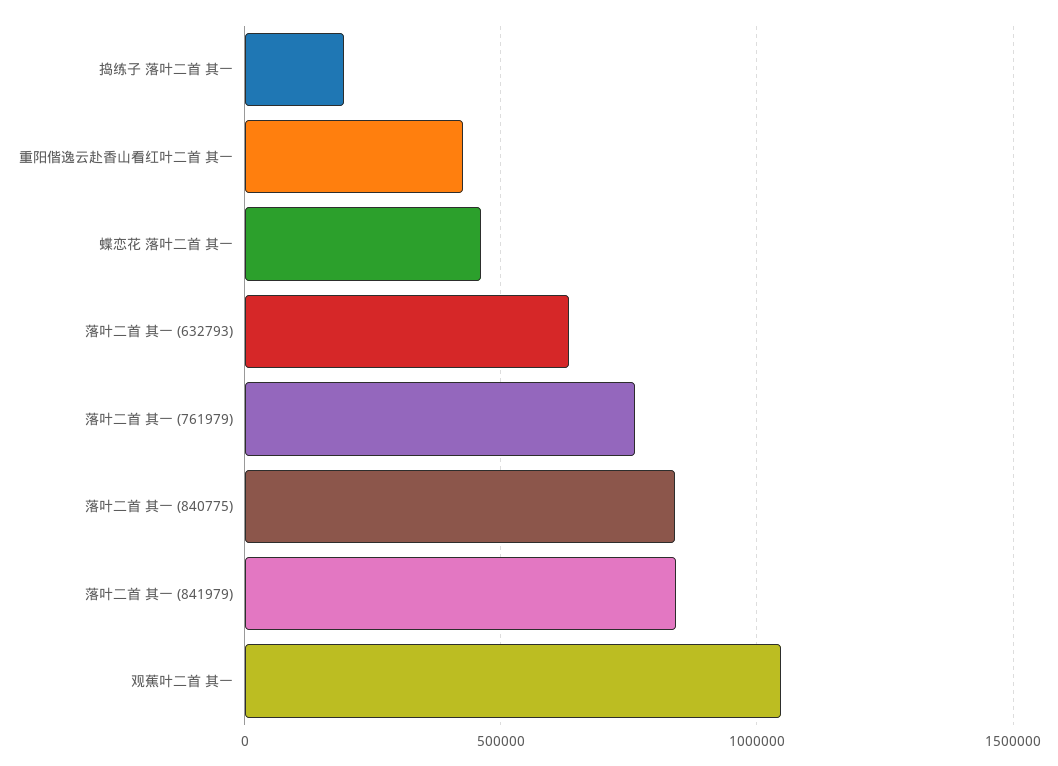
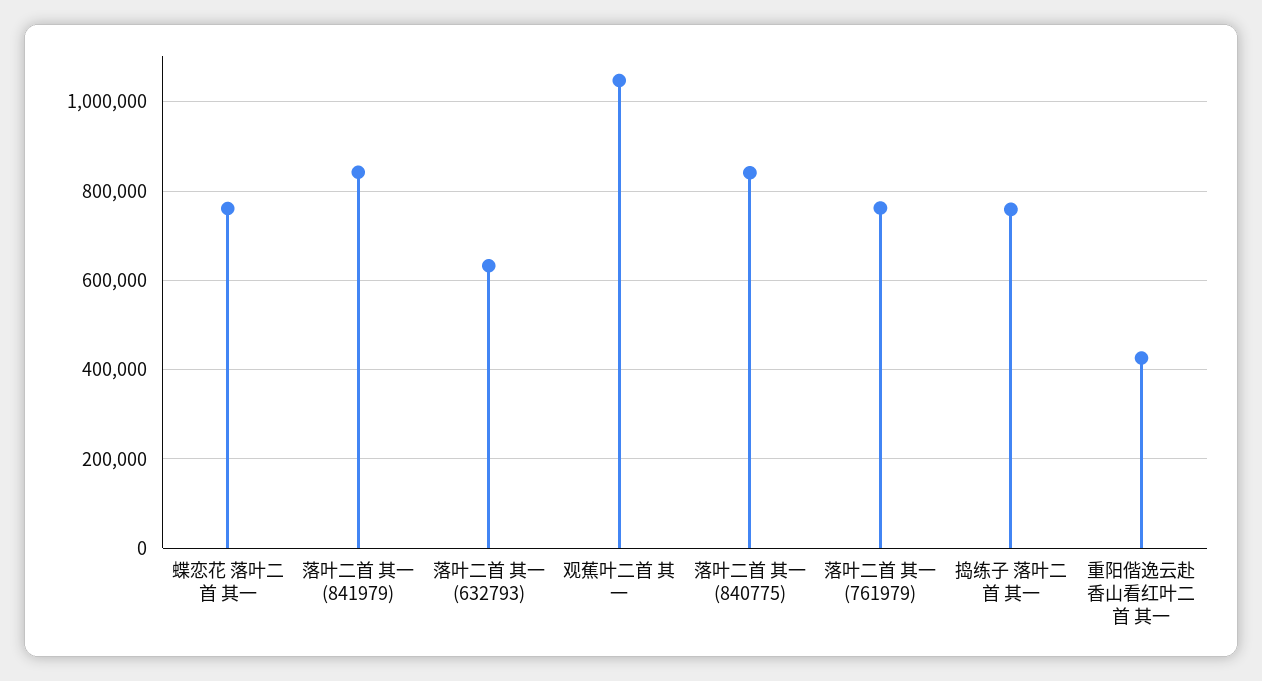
  {
-   "捣练子 落叶二首 其一": 200000,
+   "捣练子 落叶二首 其一": 760000,
    "重阳偕逸云赴香山看红叶二首 其一": 420000,
-   "蝶恋花 落叶二首 其一": 450000,
+   "蝶恋花 落叶二首 其一": 760000,
    "落叶二首 其一 (632793)": 640000,
    "落叶二首 其一 (761979)": 760000,
    "落叶二首 其一 (840775)": 840000,
    "落叶二首 其一 (841979)": 840000,
    "观蕉叶二首 其一": 1040000
  }

